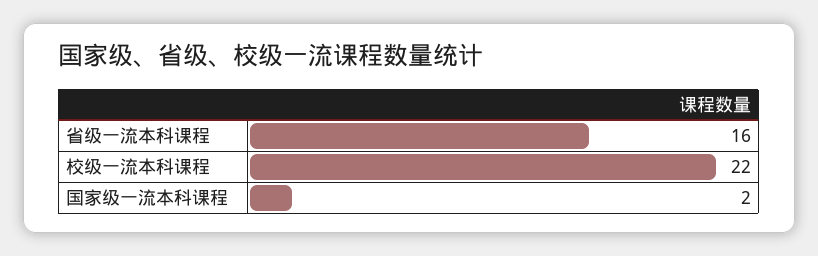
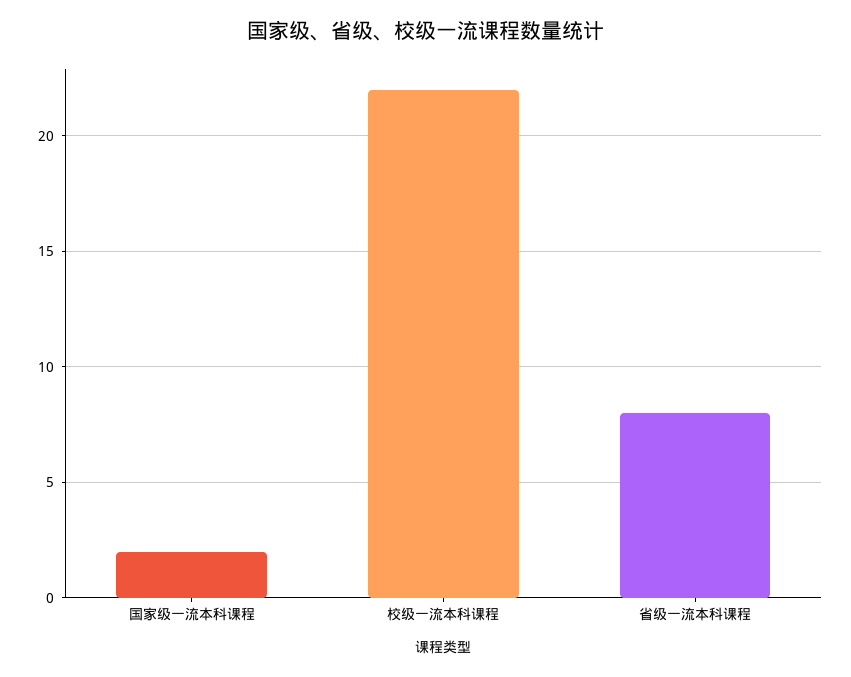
  {
-   "省级一流本科课程": 16,
+   "省级一流本科课程": 8,
    "校级一流本科课程": 22,
    "国家级一流本科课程": 2
  }

